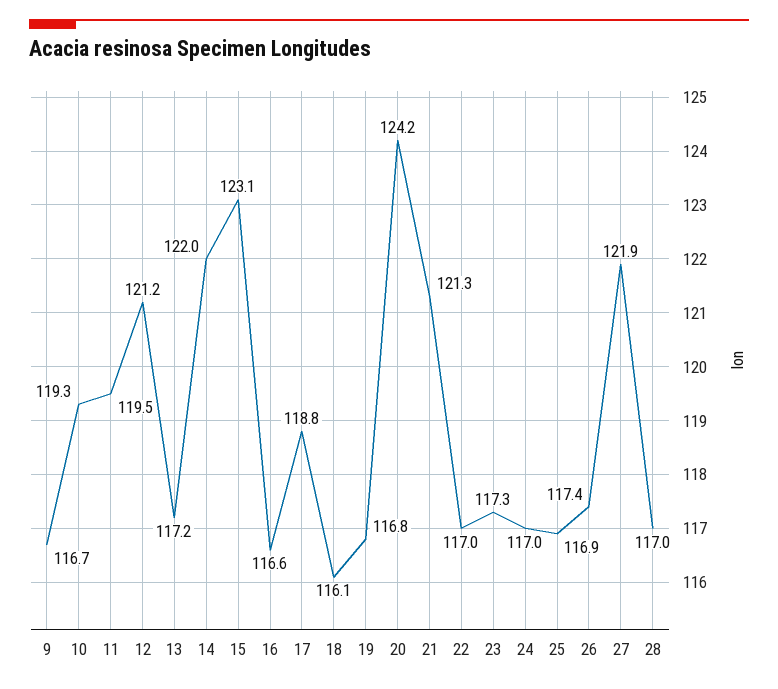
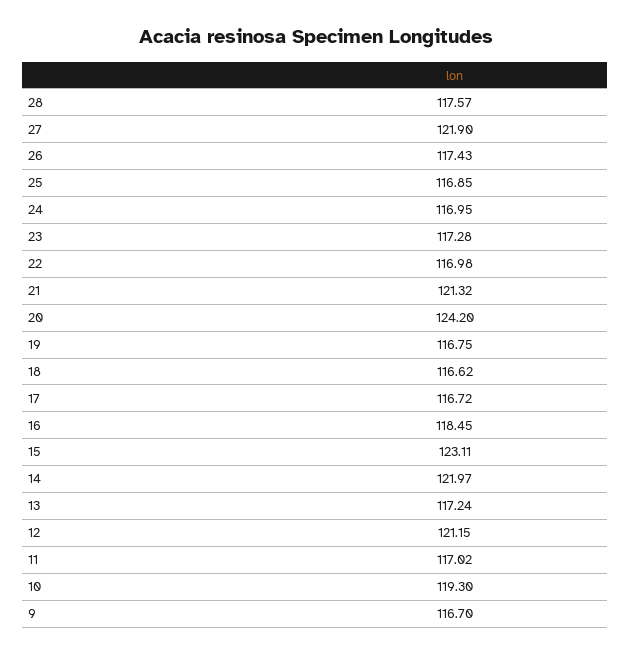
  {
    "9": 116.7,
    "10": 119.3,
-   "11": 119.5,
+   "11": 117.02,
    "12": 121.15,
    "13": 117.24,
    "14": 121.97,
    "15": 123.11,
-   "16": 116.6,
+   "16": 118.45,
-   "17": 118.8,
+   "17": 116.72,
-   "18": 116.1,
+   "18": 116.62,
    "19": 116.75,
    "20": 124.2,
    "21": 121.32,
    "22": 116.98,
    "23": 117.28,
    "24": 116.95,
    "25": 116.85,
    "26": 117.43,
    "27": 121.9,
-   "28": 117
+   "28": 117.57
  }

